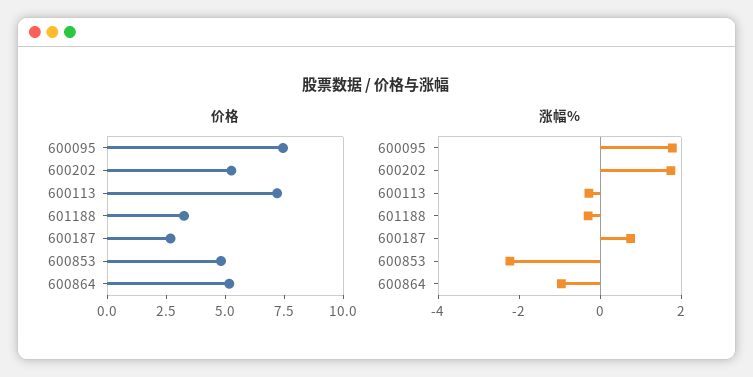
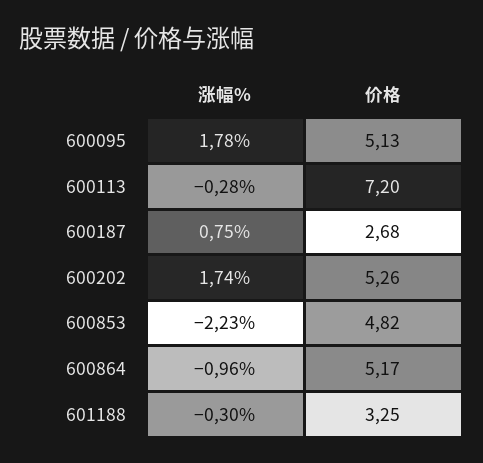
  {
    "价格": {
-     "600095": 7.5,
+     "600095": 5.13,
      "600202": 5.26,
      "600113": 7.2,
      "601188": 3.25,
      "600187": 2.68,
      "600853": 4.82,
      "600864": 5.17
    },
    "涨幅%": {
      "600095": 1.78,
      "600202": 1.74,
      "600113": -0.28,
      "601188": -0.3,
      "600187": 0.75,
      "600853": -2.23,
      "600864": -0.96
    }
  }

